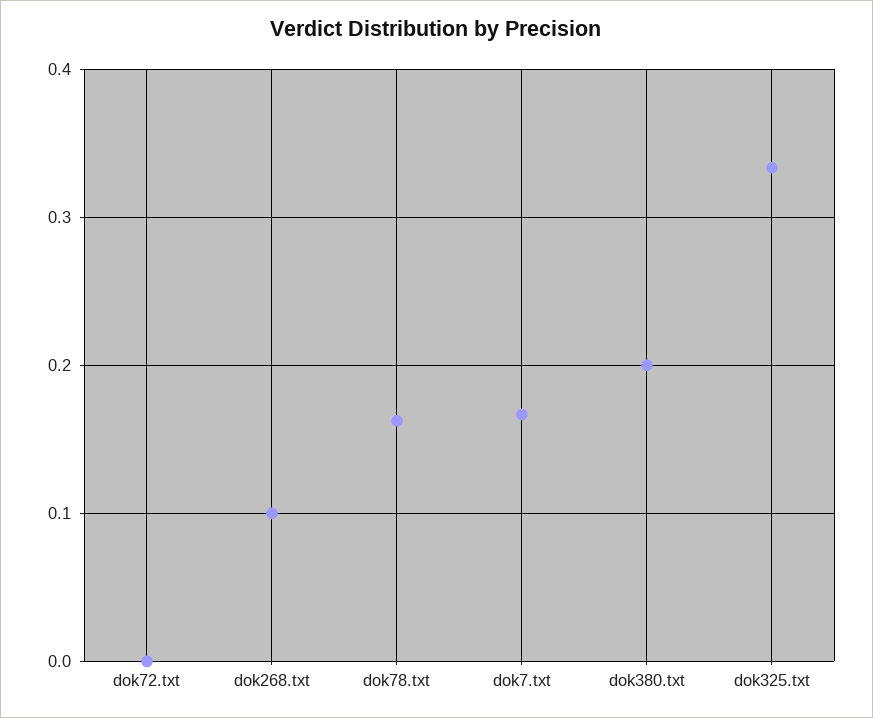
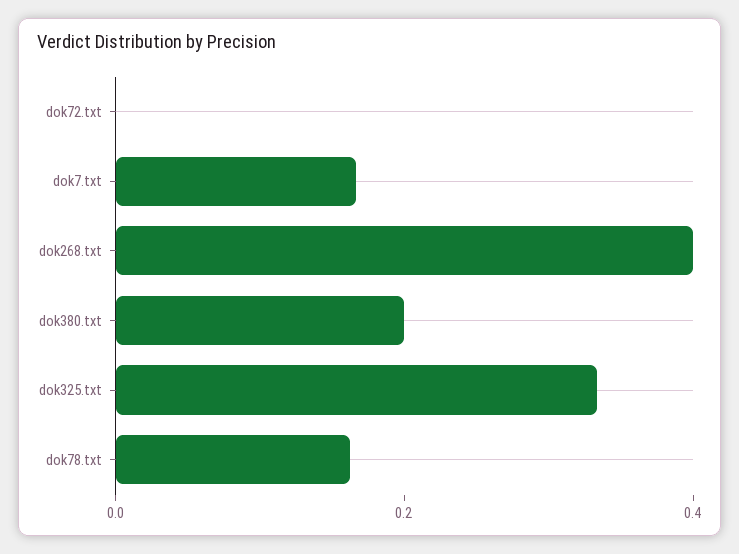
  {
    "dok72.txt": 0,
-   "dok268.txt": 0.1,
+   "dok268.txt": 0.4,
    "dok78.txt": 0.16,
    "dok7.txt": 0.17,
    "dok380.txt": 0.2,
    "dok325.txt": 0.33
  }

